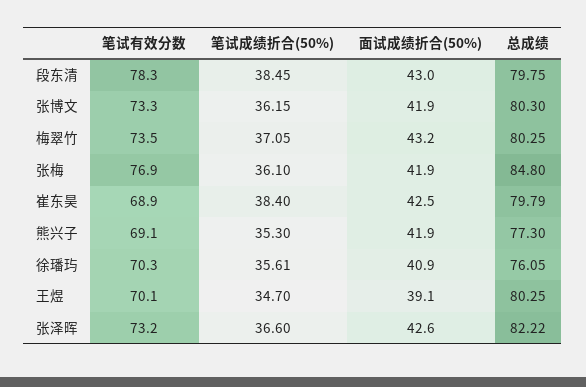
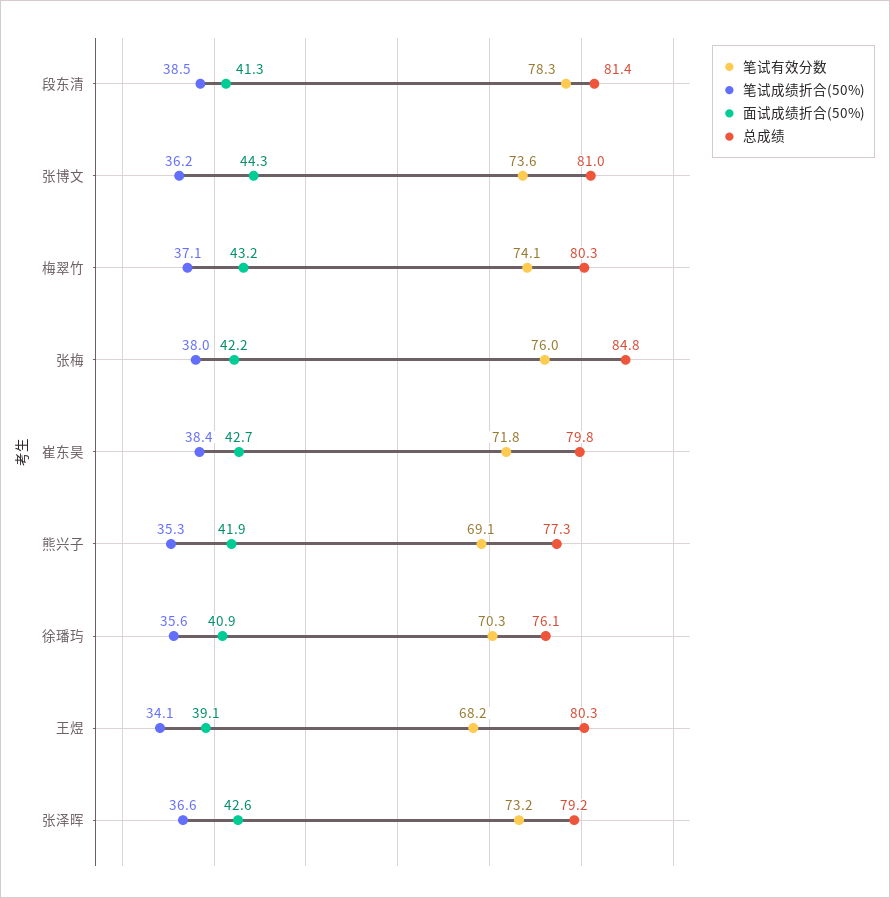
  {
    "笔试有效分数": {
      "段东清": 78.3,
-     "张博文": 73.3,
+     "张博文": 73.6,
-     "梅翠竹": 73.5,
+     "梅翠竹": 74.1,
-     "张梅": 76.9,
+     "张梅": 76,
-     "崔东昊": 68.9,
+     "崔东昊": 71.8,
      "熊兴子": 69.1,
      "徐璠玙": 70.3,
-     "王煜": 70.1,
+     "王煜": 68.2,
      "张泽晖": 73.2
    },
    "笔试成绩折合(50%)": {
      "段东清": 38.45,
      "张博文": 36.15,
      "梅翠竹": 37.05,
-     "张梅": 36.1,
+     "张梅": 38,
      "崔东昊": 38.4,
      "熊兴子": 35.3,
      "徐璠玙": 35.61,
-     "王煜": 34.7,
+     "王煜": 34.1,
      "张泽晖": 36.6
    },
    "面试成绩折合(50%)": {
-     "段东清": 43,
+     "段东清": 41.3,
-     "张博文": 41.9,
+     "张博文": 44.3,
      "梅翠竹": 43.2,
-     "张梅": 41.9,
+     "张梅": 42.2,
-     "崔东昊": 42.5,
+     "崔东昊": 42.7,
      "熊兴子": 41.9,
      "徐璠玙": 40.9,
      "王煜": 39.1,
      "张泽晖": 42.6
    },
    "总成绩": {
-     "段东清": 79.75,
+     "段东清": 81.4,
-     "张博文": 80.3,
+     "张博文": 81,
      "梅翠竹": 80.25,
      "张梅": 84.8,
      "崔东昊": 79.79,
      "熊兴子": 77.3,
      "徐璠玙": 76.05,
      "王煜": 80.25,
-     "张泽晖": 82.22
+     "张泽晖": 79.2
    }
  }

